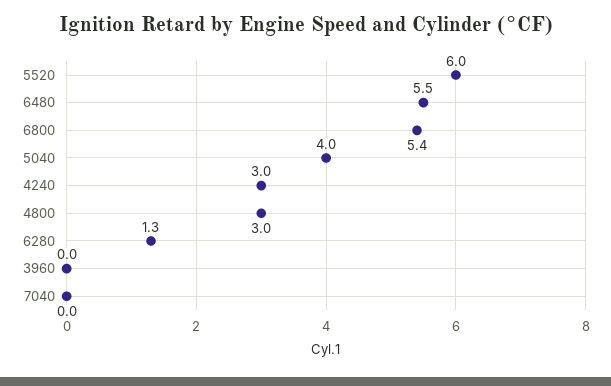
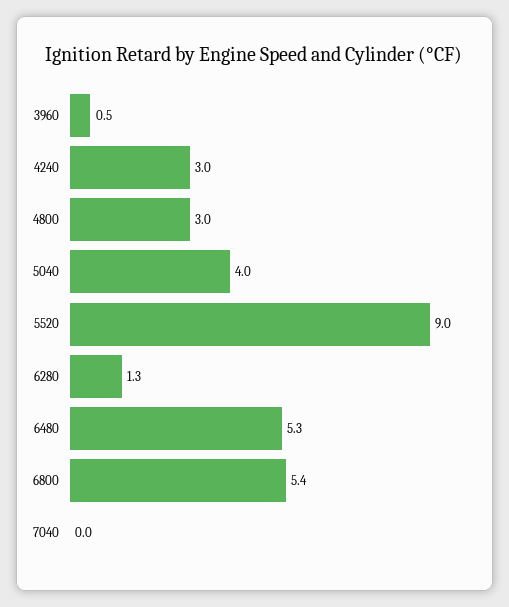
  {
-   "5520": 6,
+   "5520": 9,
-   "6480": 5.5,
+   "6480": 5.3,
    "6800": 5.4,
    "5040": 4,
    "4240": 3,
    "4800": 3,
    "6280": 1.3,
-   "3960": 0,
+   "3960": 0.5,
    "7040": 0
  }

